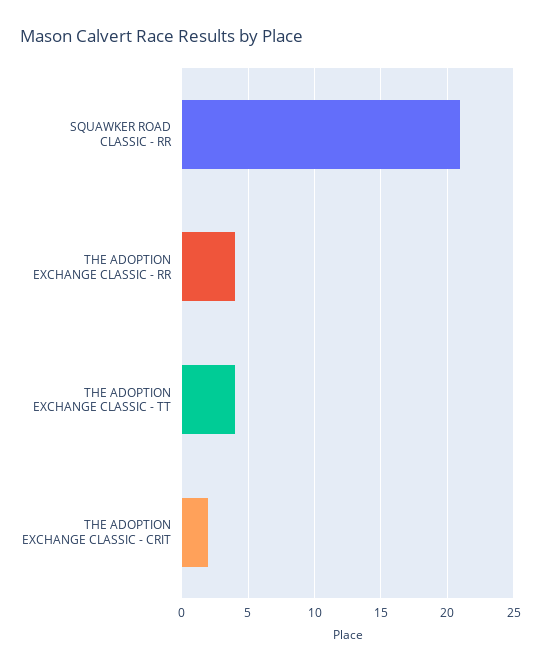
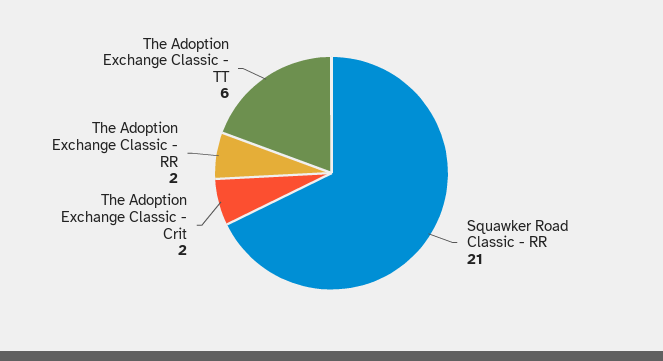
  {
    "SQUAWKER ROAD CLASSIC - RR": 21,
-   "THE ADOPTION EXCHANGE CLASSIC - RR": 4,
+   "THE ADOPTION EXCHANGE CLASSIC - RR": 2,
-   "THE ADOPTION EXCHANGE CLASSIC - TT": 4,
+   "THE ADOPTION EXCHANGE CLASSIC - TT": 6,
    "THE ADOPTION EXCHANGE CLASSIC - CRIT": 2
  }

